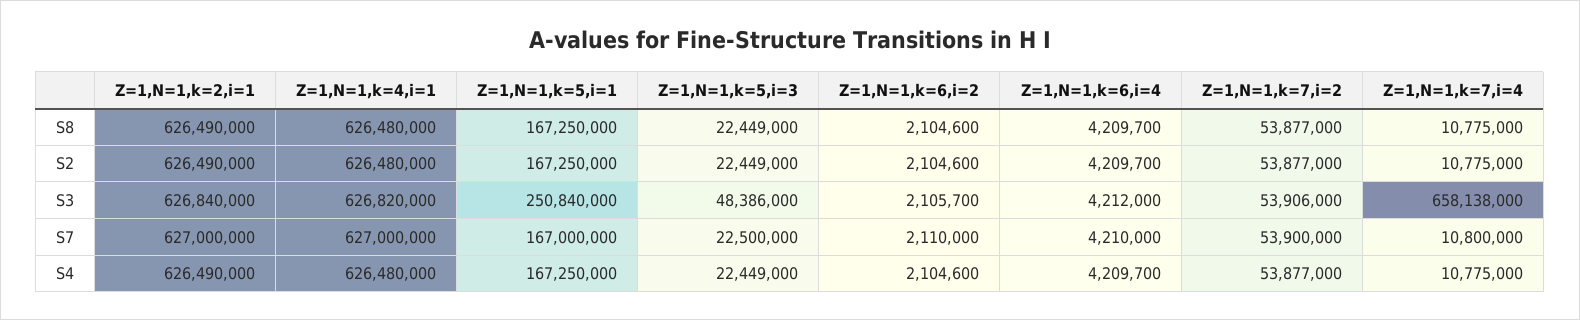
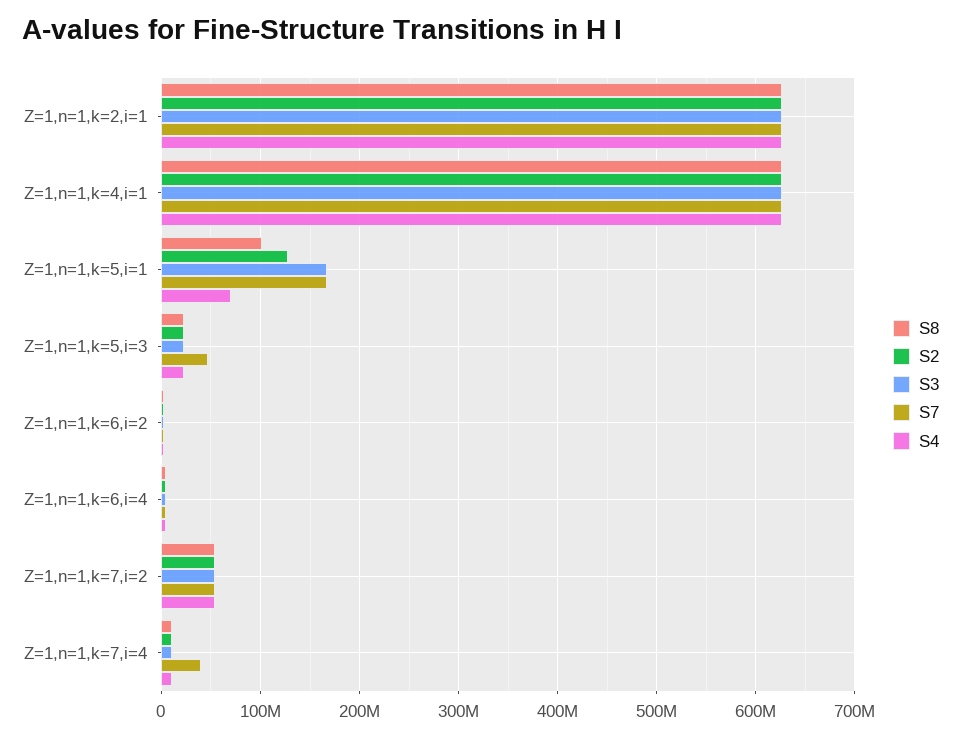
  {
    "S8": {
      "Z=1,N=1,k=2,i=1": 626490000,
      "Z=1,N=1,k=4,i=1": 626480000,
-     "Z=1,N=1,k=5,i=1": 167250000,
+     "Z=1,N=1,k=5,i=1": 100000000,
      "Z=1,N=1,k=5,i=3": 22449000,
      "Z=1,N=1,k=6,i=2": 2104600,
      "Z=1,N=1,k=6,i=4": 4209700,
      "Z=1,N=1,k=7,i=2": 53877000,
      "Z=1,N=1,k=7,i=4": 10775000
    },
    "S2": {
      "Z=1,N=1,k=2,i=1": 626490000,
      "Z=1,N=1,k=4,i=1": 626480000,
-     "Z=1,N=1,k=5,i=1": 167250000,
+     "Z=1,N=1,k=5,i=1": 130000000,
      "Z=1,N=1,k=5,i=3": 22449000,
      "Z=1,N=1,k=6,i=2": 2104600,
      "Z=1,N=1,k=6,i=4": 4209700,
      "Z=1,N=1,k=7,i=2": 53877000,
      "Z=1,N=1,k=7,i=4": 10775000
    },
    "S3": {
      "Z=1,N=1,k=2,i=1": 626840000,
      "Z=1,N=1,k=4,i=1": 626820000,
-     "Z=1,N=1,k=5,i=1": 250840000,
+     "Z=1,N=1,k=5,i=1": 170000000,
-     "Z=1,N=1,k=5,i=3": 48386000,
+     "Z=1,N=1,k=5,i=3": 20000000,
      "Z=1,N=1,k=6,i=2": 2105700,
      "Z=1,N=1,k=6,i=4": 4212000,
      "Z=1,N=1,k=7,i=2": 53906000,
-     "Z=1,N=1,k=7,i=4": 658138000
+     "Z=1,N=1,k=7,i=4": 10000000
    },
    "S7": {
      "Z=1,N=1,k=2,i=1": 627000000,
      "Z=1,N=1,k=4,i=1": 627000000,
      "Z=1,N=1,k=5,i=1": 167000000,
-     "Z=1,N=1,k=5,i=3": 22500000,
+     "Z=1,N=1,k=5,i=3": 50000000,
      "Z=1,N=1,k=6,i=2": 2110000,
      "Z=1,N=1,k=6,i=4": 4210000,
      "Z=1,N=1,k=7,i=2": 53900000,
-     "Z=1,N=1,k=7,i=4": 10800000
+     "Z=1,N=1,k=7,i=4": 40000000
    },
    "S4": {
      "Z=1,N=1,k=2,i=1": 626490000,
      "Z=1,N=1,k=4,i=1": 626480000,
-     "Z=1,N=1,k=5,i=1": 167250000,
+     "Z=1,N=1,k=5,i=1": 70000000,
      "Z=1,N=1,k=5,i=3": 22449000,
      "Z=1,N=1,k=6,i=2": 2104600,
      "Z=1,N=1,k=6,i=4": 4209700,
      "Z=1,N=1,k=7,i=2": 53877000,
      "Z=1,N=1,k=7,i=4": 10775000
    }
  }

